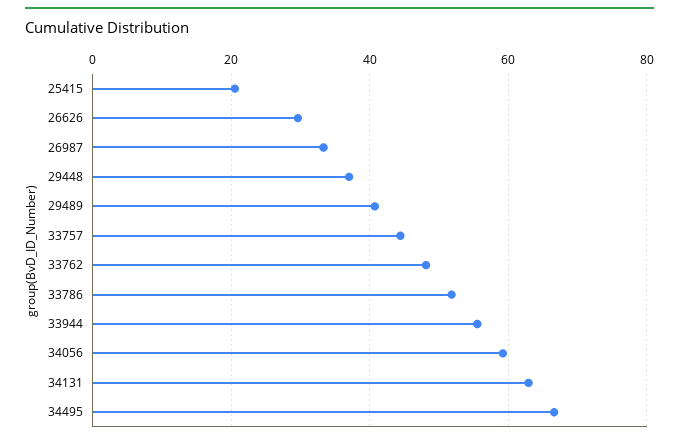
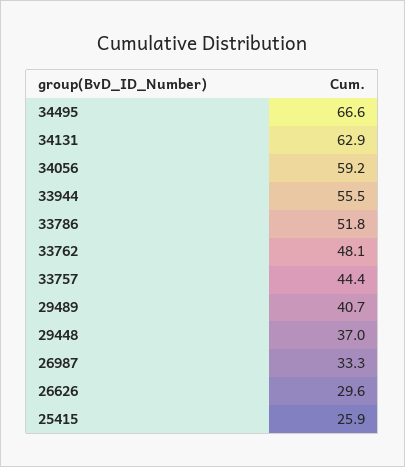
  {
-   "25415": 20,
+   "25415": 25.9,
    "26626": 29.6,
    "26987": 33.3,
    "29448": 37,
    "29489": 40.7,
    "33757": 44.4,
    "33762": 48.1,
    "33786": 51.8,
    "33944": 55.5,
    "34056": 59.2,
    "34131": 62.9,
    "34495": 66.6
  }

